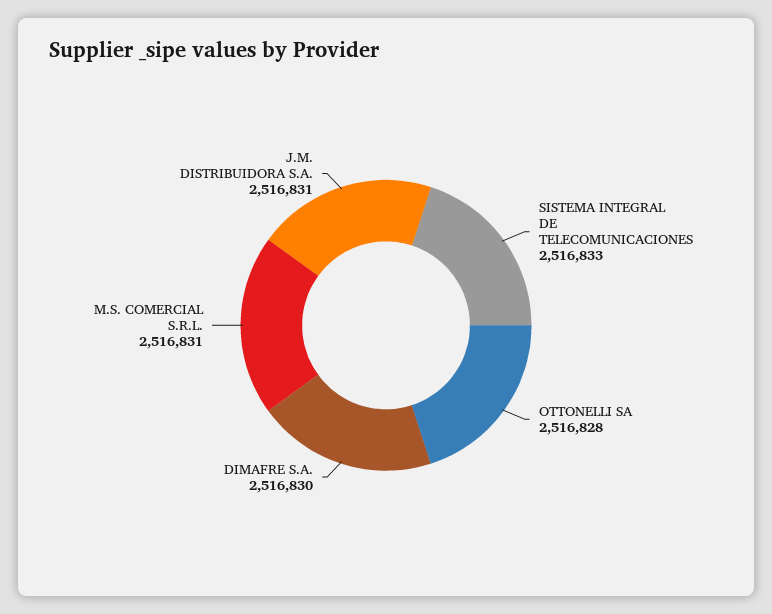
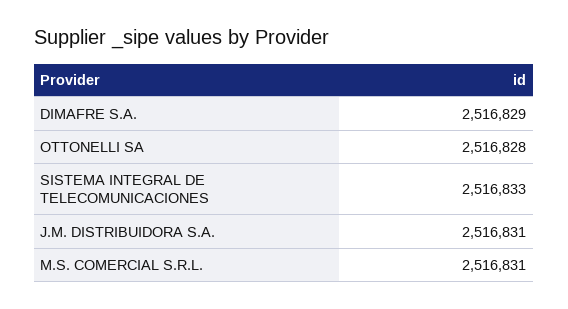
  {
    "SISTEMA INTEGRAL DE TELECOMUNICACIONES": 2516833,
    "OTTONELLI SA": 2516828,
-   "DIMAFRE S.A.": 2516830,
+   "DIMAFRE S.A.": 2516829,
    "M.S. COMERCIAL S.R.L.": 2516831,
    "J.M. DISTRIBUIDORA S.A.": 2516831
  }

